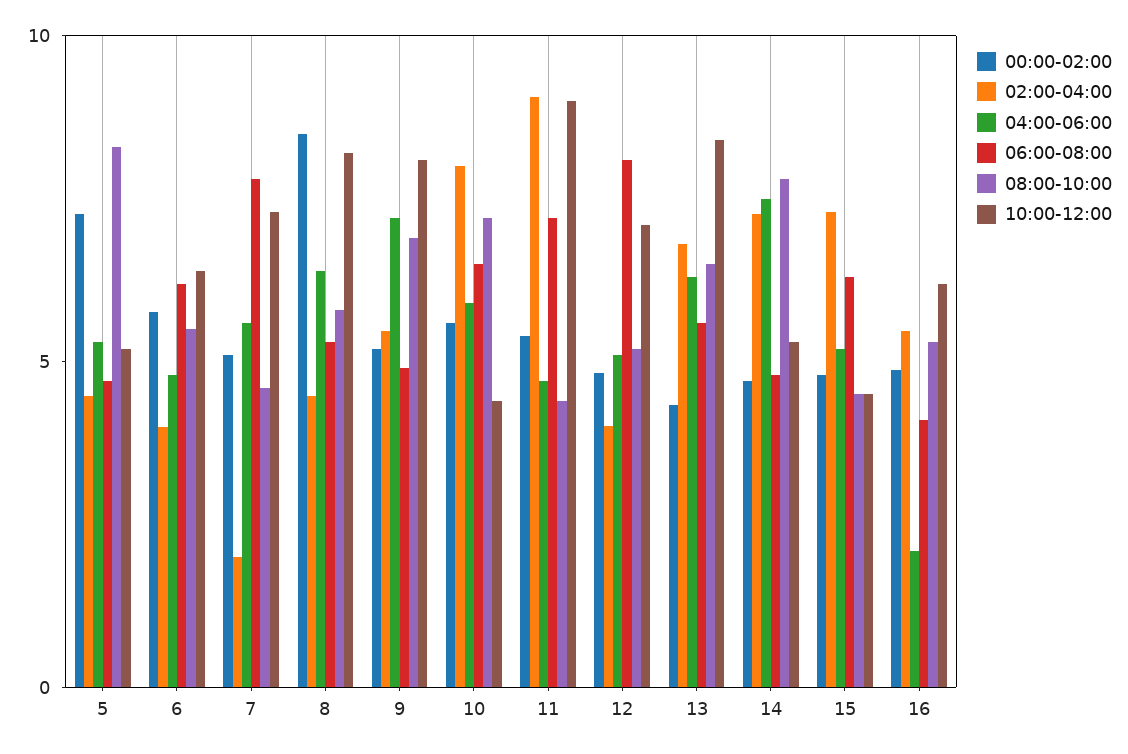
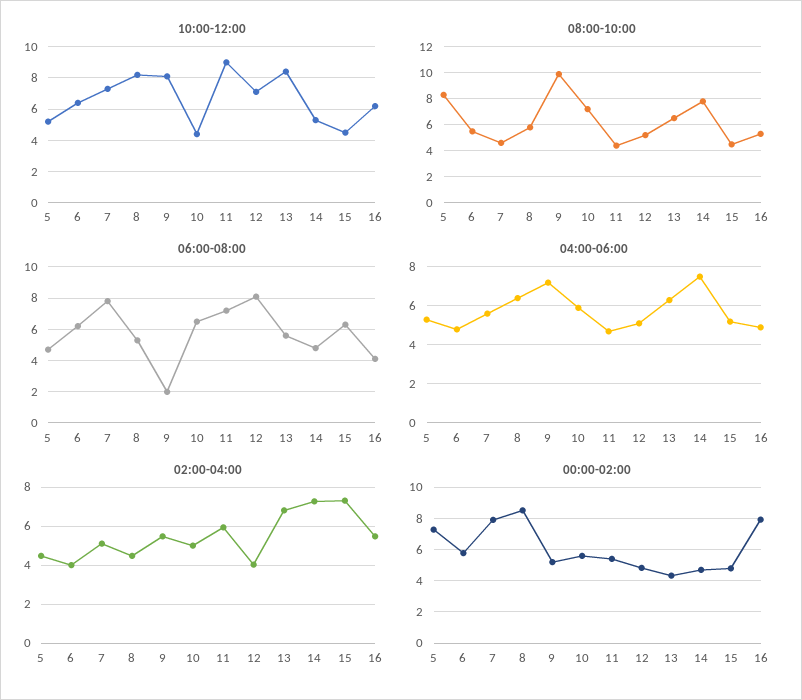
  {
    "00:00-02:00": {
      "5": 7.5,
      "6": 6,
-     "7": 5,
+     "7": 8,
      "8": 8.5,
      "9": 5,
      "10": 5.5,
      "11": 5.5,
      "12": 5,
      "13": 4.5,
      "14": 4.5,
      "15": 5,
-     "16": 5
+     "16": 8
    },
    "02:00-04:00": {
      "5": 4.5,
      "6": 4,
-     "7": 2,
+     "7": 5,
      "8": 4.5,
      "9": 5.5,
-     "10": 8,
+     "10": 5,
-     "11": 9,
+     "11": 6,
      "12": 4,
      "13": 7,
      "14": 7.5,
      "15": 7.5,
      "16": 5.5
    },
    "04:00-06:00": {
      "5": 5.5,
      "6": 5,
      "7": 5.5,
      "8": 6.5,
      "9": 7,
      "10": 6,
      "11": 4.5,
      "12": 5,
      "13": 6.5,
      "14": 7.5,
      "15": 5,
-     "16": 2
+     "16": 5
    },
    "06:00-08:00": {
      "5": 4.5,
      "6": 6,
      "7": 8,
      "8": 5.5,
-     "9": 5,
+     "9": 2,
      "10": 6.5,
      "11": 7,
      "12": 8,
      "13": 5.5,
      "14": 5,
      "15": 6.5,
      "16": 4
    },
    "08:00-10:00": {
      "5": 8.5,
      "6": 5.5,
      "7": 4.5,
      "8": 6,
-     "9": 7,
+     "9": 10,
      "10": 7,
      "11": 4.5,
      "12": 5,
      "13": 6.5,
      "14": 8,
      "15": 4.5,
      "16": 5.5
    },
    "10:00-12:00": {
      "5": 5,
      "6": 6.5,
      "7": 7.5,
      "8": 8,
      "9": 8,
      "10": 4.5,
      "11": 9,
      "12": 7,
      "13": 8.5,
      "14": 5.5,
      "15": 4.5,
      "16": 6
    }
  }

